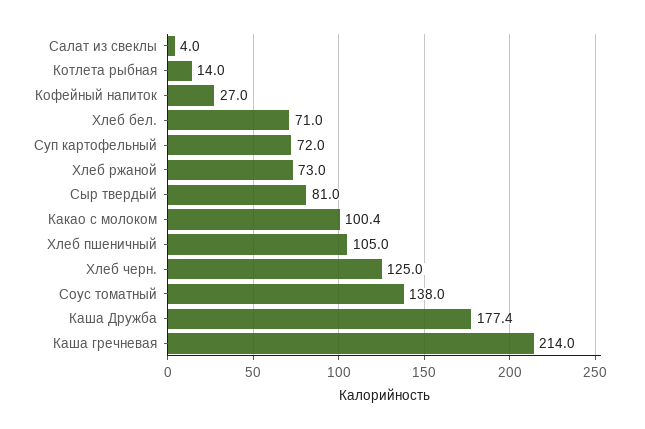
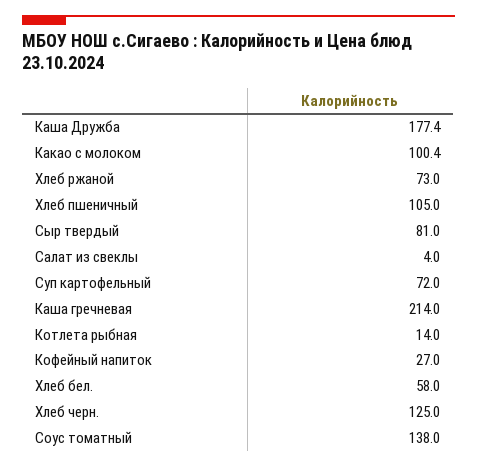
  {
    "Салат из свеклы": 4,
    "Котлета рыбная": 14,
    "Кофейный напиток": 27,
-   "Хлеб бел.": 71,
+   "Хлеб бел.": 58,
    "Суп картофельный": 72,
    "Хлеб ржаной": 73,
    "Сыр твердый": 81,
    "Какао с молоком": 100.4,
    "Хлеб пшеничный": 105,
    "Хлеб черн.": 125,
    "Соус томатный": 138,
    "Каша Дружба": 177.4,
    "Каша гречневая": 214
  }

